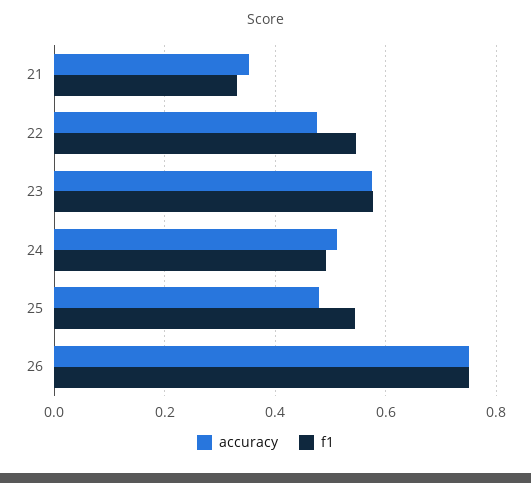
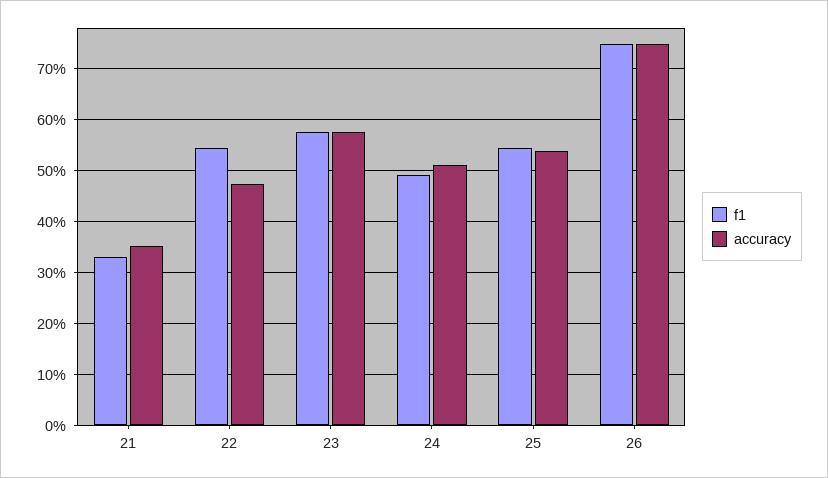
  {
    "accuracy": {
      "21": 0.36,
      "22": 0.48,
      "23": 0.58,
      "24": 0.52,
-     "25": 0.48,
+     "25": 0.54,
      "26": 0.76
    },
    "f1": {
      "21": 0.34,
      "22": 0.54,
      "23": 0.58,
      "24": 0.5,
      "25": 0.54,
      "26": 0.76
    }
  }

